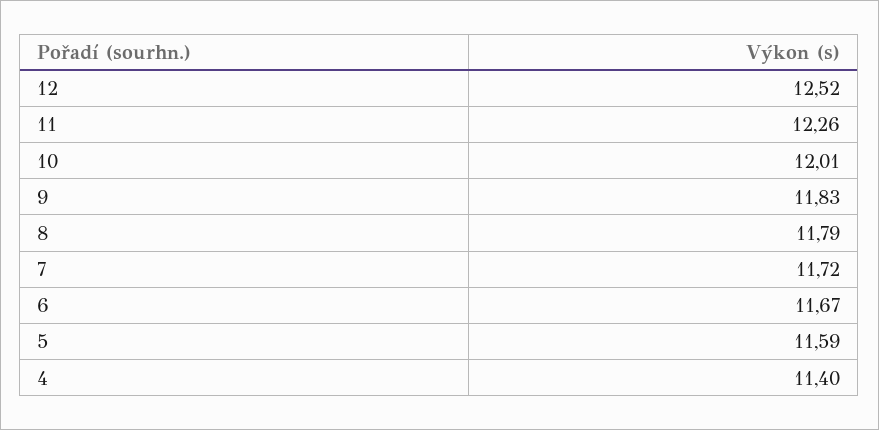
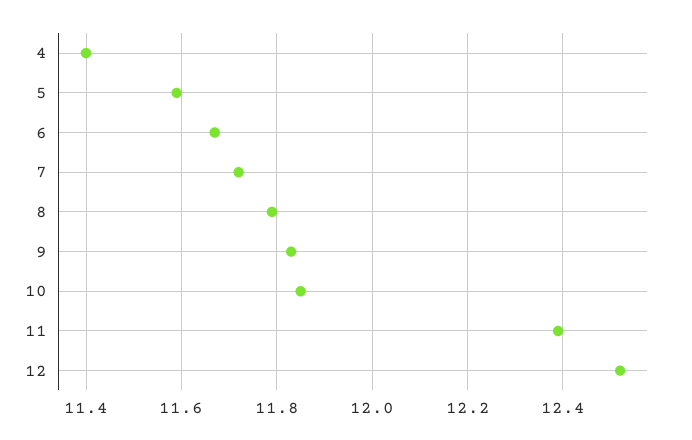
  {
    "12": 12.52,
-   "11": 12.26,
+   "11": 12.4,
-   "10": 12.01,
+   "10": 11.85,
    "9": 11.83,
    "8": 11.79,
    "7": 11.72,
    "6": 11.67,
    "5": 11.59,
    "4": 11.4
  }

